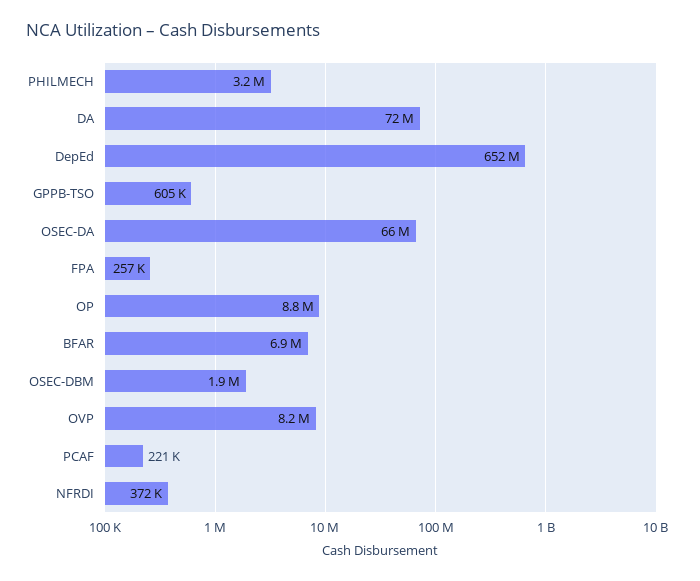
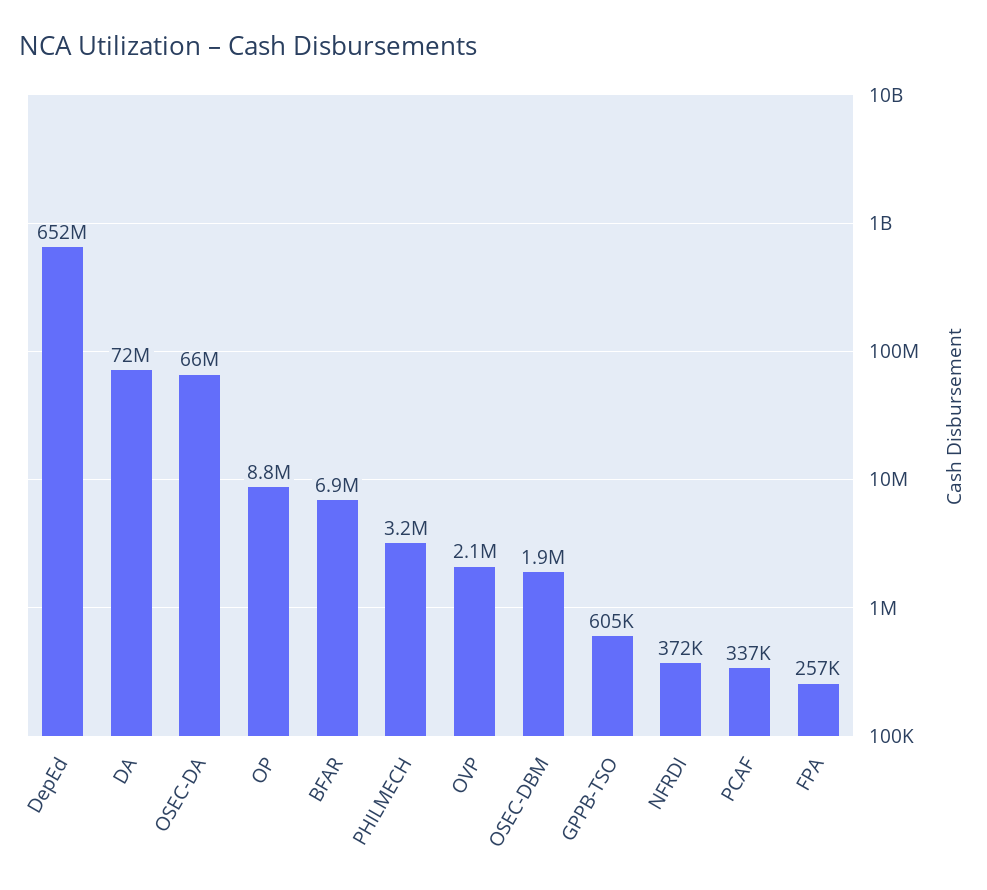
  {
    "PHILMECH": 3200000,
    "DA": 72000000,
    "DepEd": 652000000,
    "GPPB-TSO": 605000,
    "OSEC-DA": 66000000,
    "FPA": 257000,
    "OP": 8800000,
    "BFAR": 6900000,
    "OSEC-DBM": 1900000,
-   "OVP": 8200000,
+   "OVP": 2100000,
-   "PCAF": 221000,
+   "PCAF": 337000,
    "NFRDI": 372000
  }

